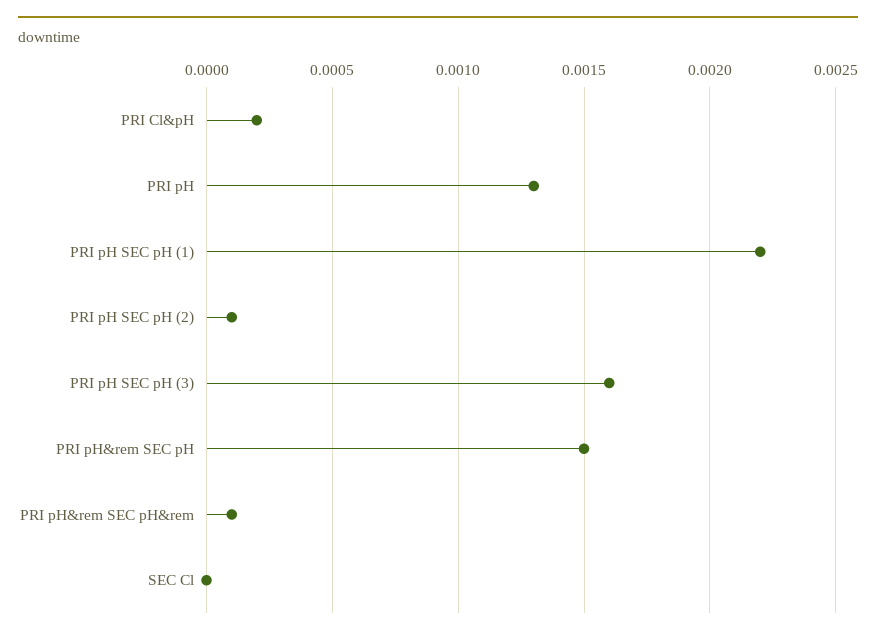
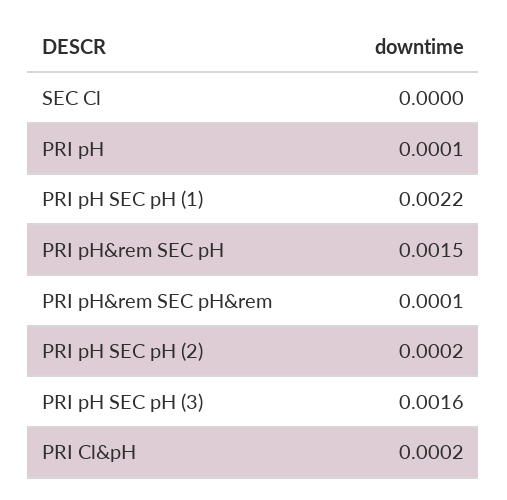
  {
    "PRI Cl&pH": 0.0002,
-   "PRI pH": 0.0013,
+   "PRI pH": 0.0001,
    "PRI pH SEC pH (1)": 0.0022,
-   "PRI pH SEC pH (2)": 0.0001,
+   "PRI pH SEC pH (2)": 0.0002,
    "PRI pH SEC pH (3)": 0.0016,
    "PRI pH&rem SEC pH": 0.0015,
    "PRI pH&rem SEC pH&rem": 0.0001,
    "SEC Cl": 0
  }

